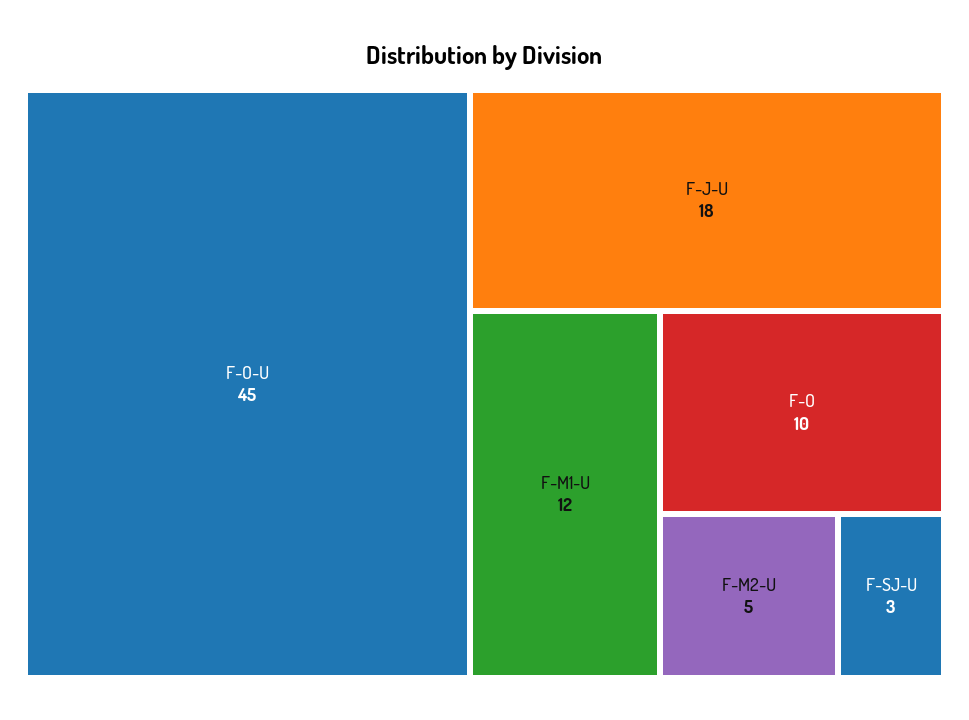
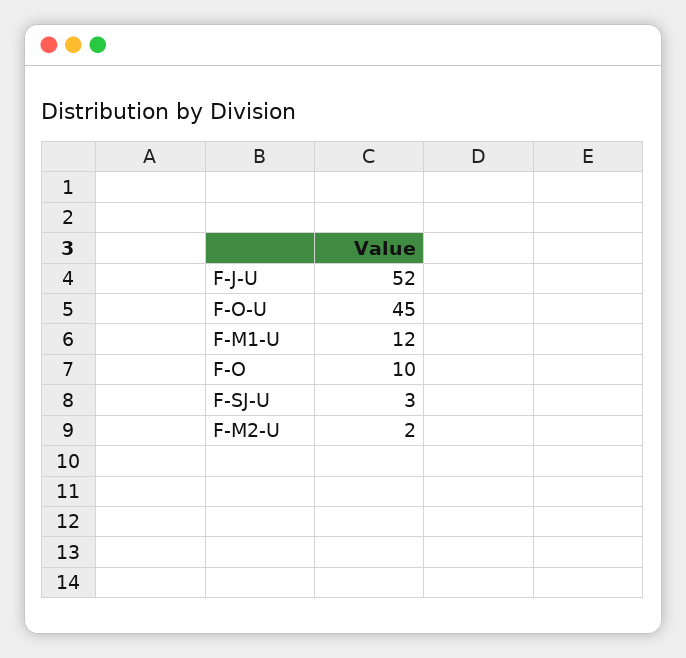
  {
    "F-O-U": 45,
-   "F-J-U": 18,
+   "F-J-U": 52,
    "F-M1-U": 12,
    "F-O": 10,
-   "F-M2-U": 5,
+   "F-M2-U": 2,
    "F-SJ-U": 3
  }

